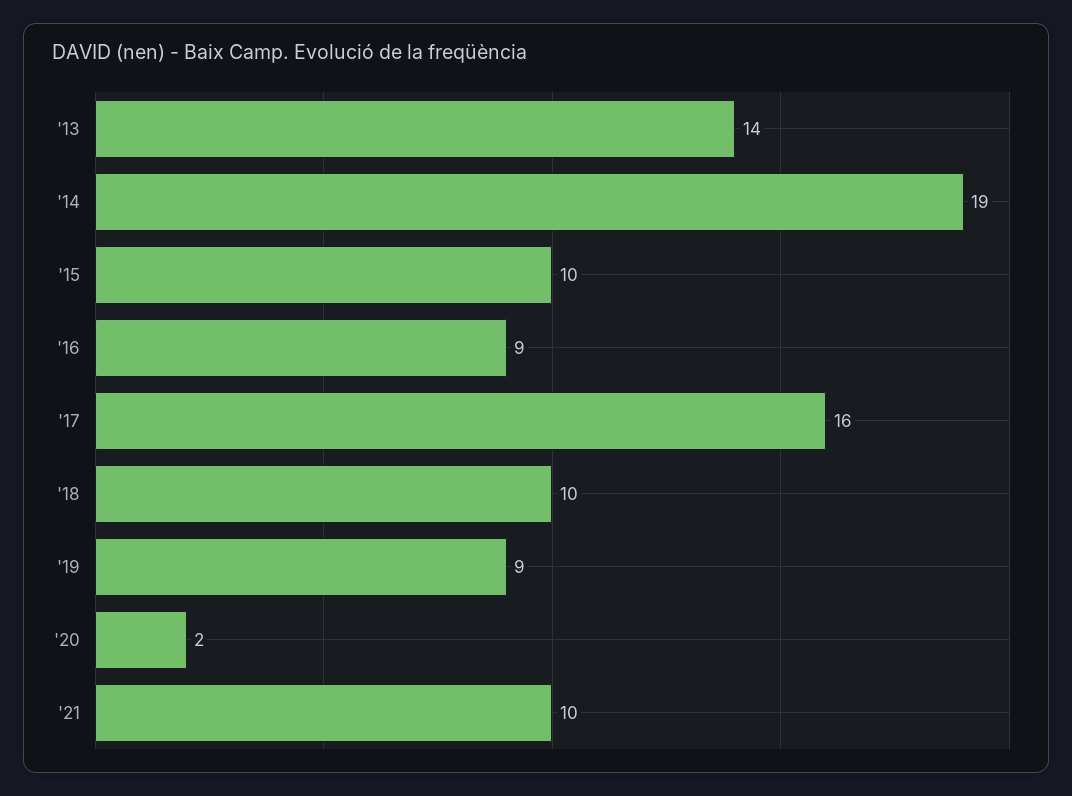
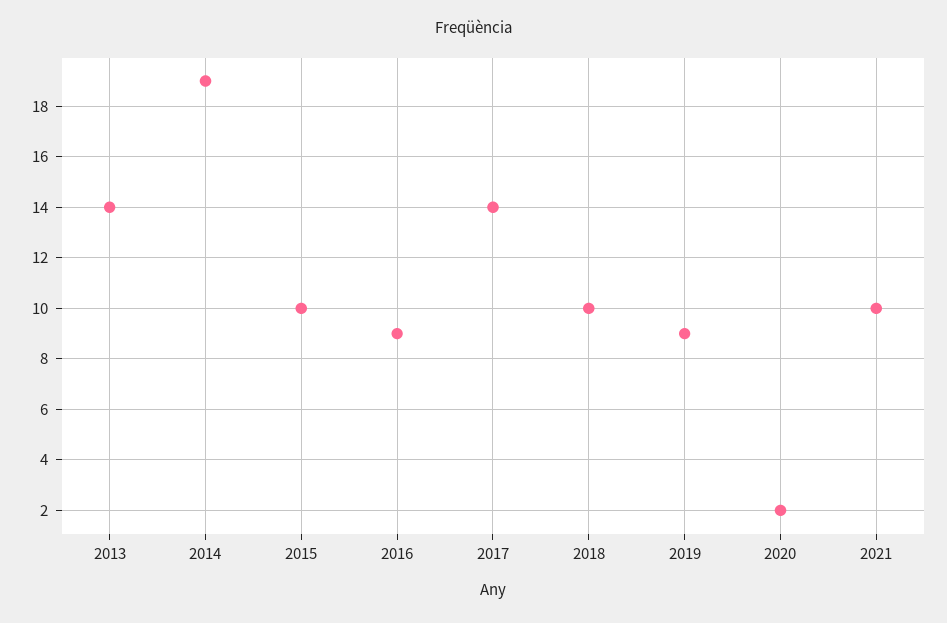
  {
    "'13": 14,
    "'14": 19,
    "'15": 10,
    "'16": 9,
-   "'17": 16,
+   "'17": 14,
    "'18": 10,
    "'19": 9,
    "'20": 2,
    "'21": 10
  }

